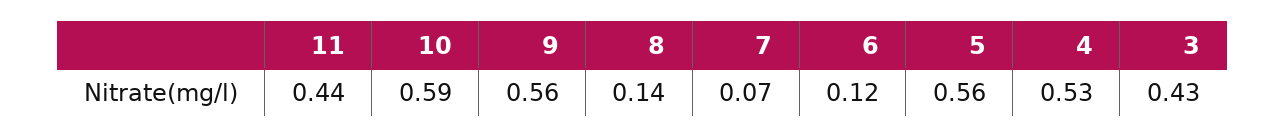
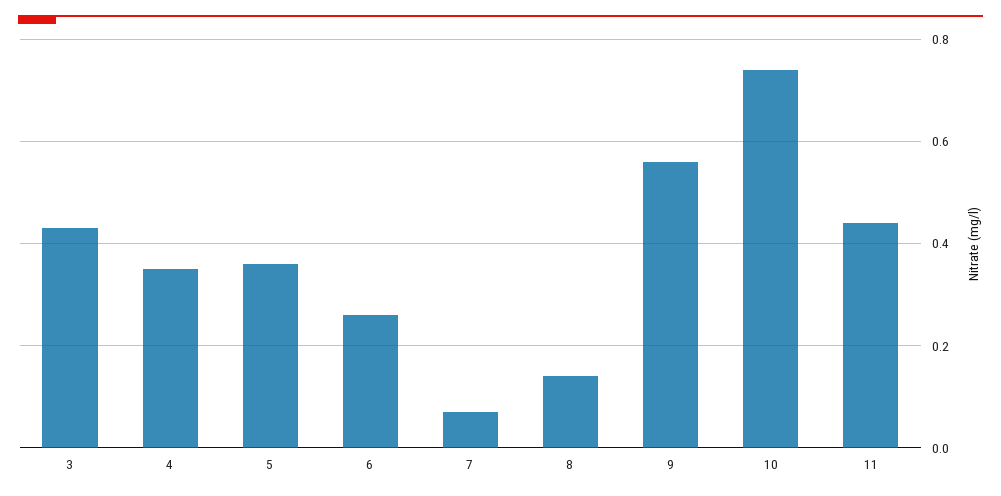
  {
    "11": 0.44,
-   "10": 0.59,
+   "10": 0.75,
    "9": 0.56,
    "8": 0.14,
    "7": 0.07,
-   "6": 0.12,
+   "6": 0.25,
-   "5": 0.56,
+   "5": 0.35,
-   "4": 0.53,
+   "4": 0.35,
    "3": 0.43
  }

